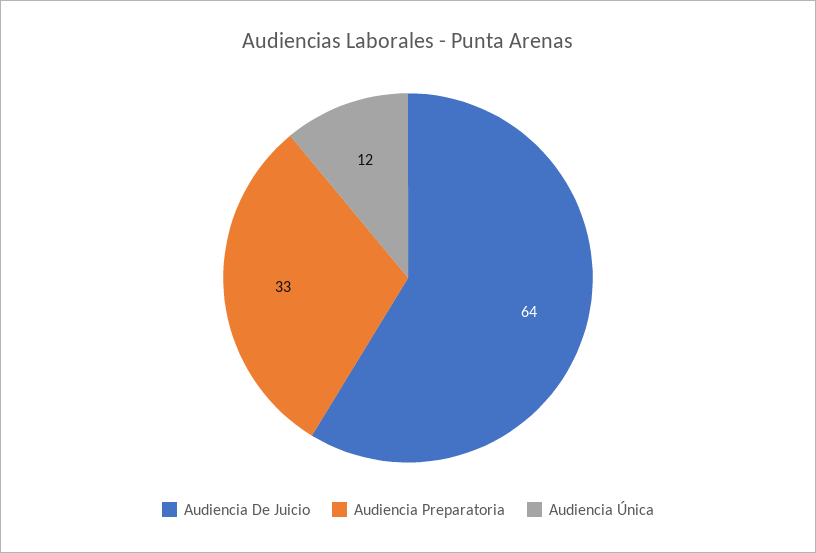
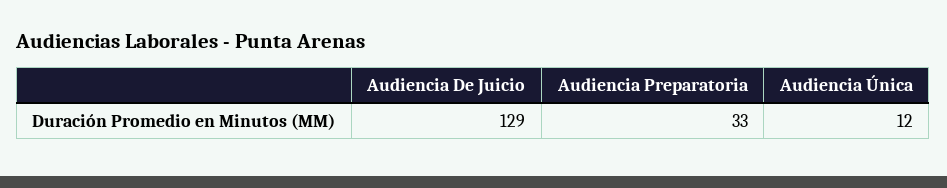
  {
-   "Audiencia De Juicio": 64,
+   "Audiencia De Juicio": 129,
    "Audiencia Preparatoria": 33,
    "Audiencia Única": 12
  }

